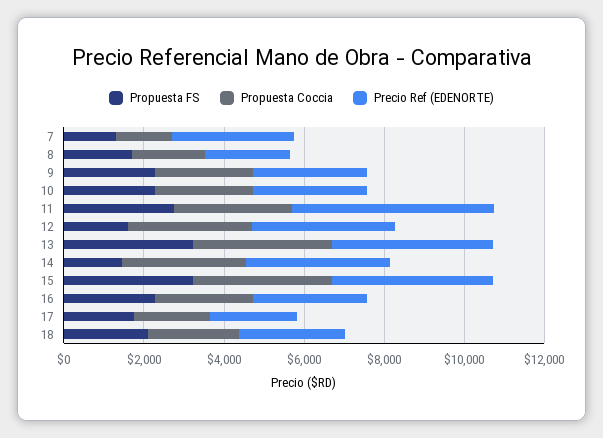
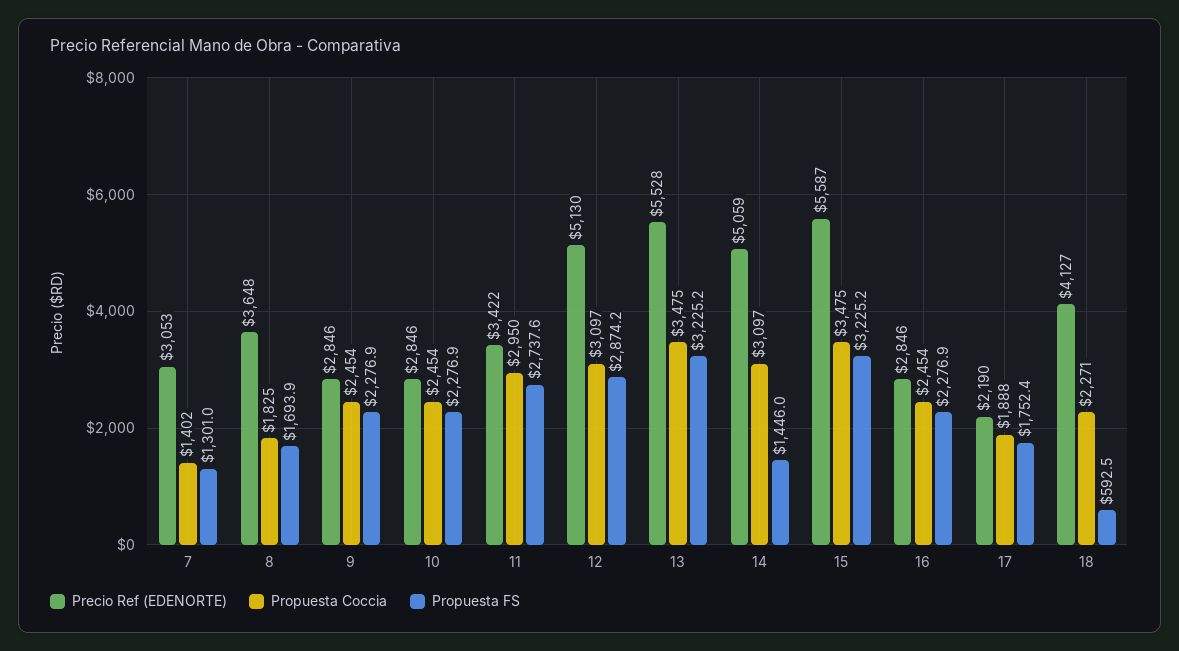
  {
    "Propuesta FS": {
      "7": 1301,
      "8": 1693.9,
      "9": 2276.9,
      "10": 2276.9,
      "11": 2737.6,
-     "12": 1500,
+     "12": 2874.2,
      "13": 3225.2,
      "14": 1446,
      "15": 3225.2,
      "16": 2276.9,
      "17": 1752.4,
-     "18": 2000
+     "18": 592.5
    },
    "Propuesta Coccia": {
      "7": 1402,
      "8": 1825,
      "9": 2454,
      "10": 2454,
      "11": 2950,
      "12": 3097,
      "13": 3475,
      "14": 3097,
      "15": 3475,
      "16": 2454,
      "17": 1888,
      "18": 2271
    },
    "Precio Ref (EDENORTE)": {
      "7": 3053,
-     "8": 2000,
+     "8": 3648,
      "9": 2846,
      "10": 2846,
-     "11": 5000,
+     "11": 3422,
-     "12": 3500,
+     "12": 5130,
-     "13": 4000,
+     "13": 5528,
-     "14": 3500,
+     "14": 5059,
-     "15": 4000,
+     "15": 5587,
      "16": 2846,
      "17": 2190,
-     "18": 2500
+     "18": 4127
    }
  }

